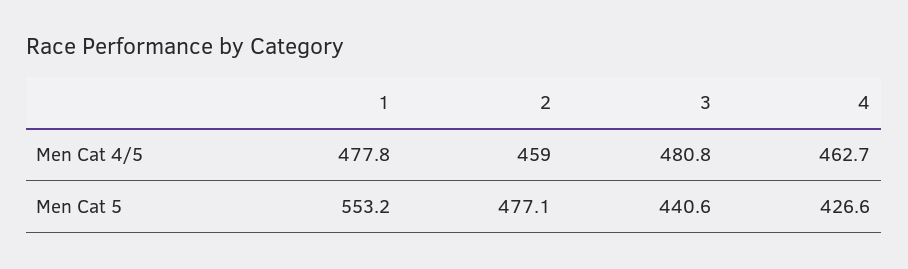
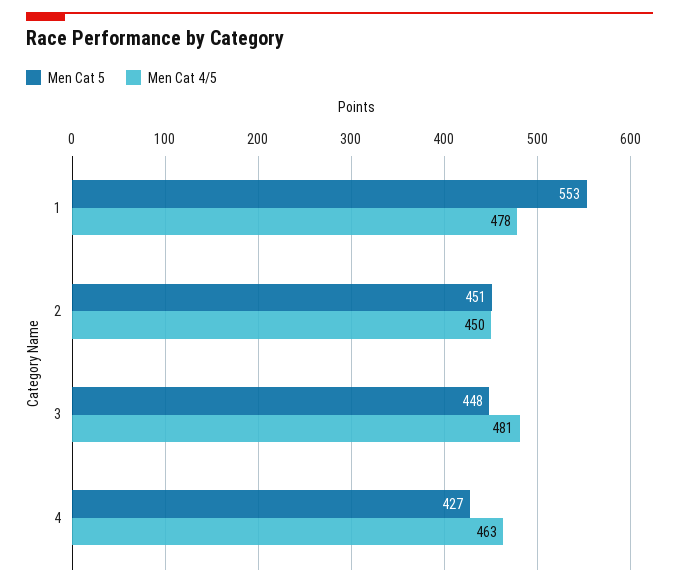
  {
    "Men Cat 4/5": {
      "1": 477.8,
-     "2": 459,
+     "2": 450,
      "3": 480.8,
      "4": 462.7
    },
    "Men Cat 5": {
      "1": 553.2,
-     "2": 477.1,
+     "2": 451,
-     "3": 440.6,
+     "3": 448,
      "4": 426.6
    }
  }

